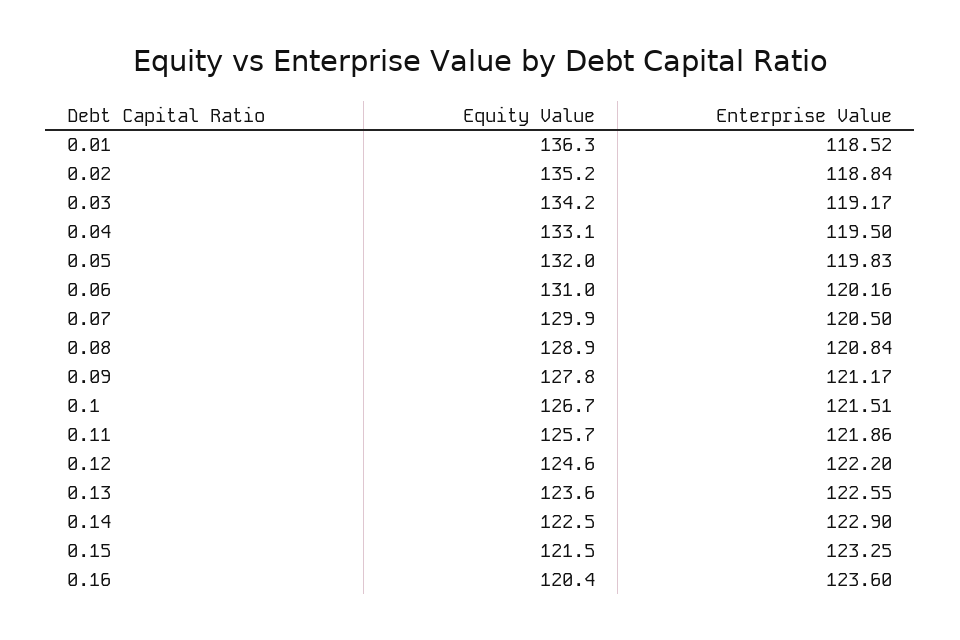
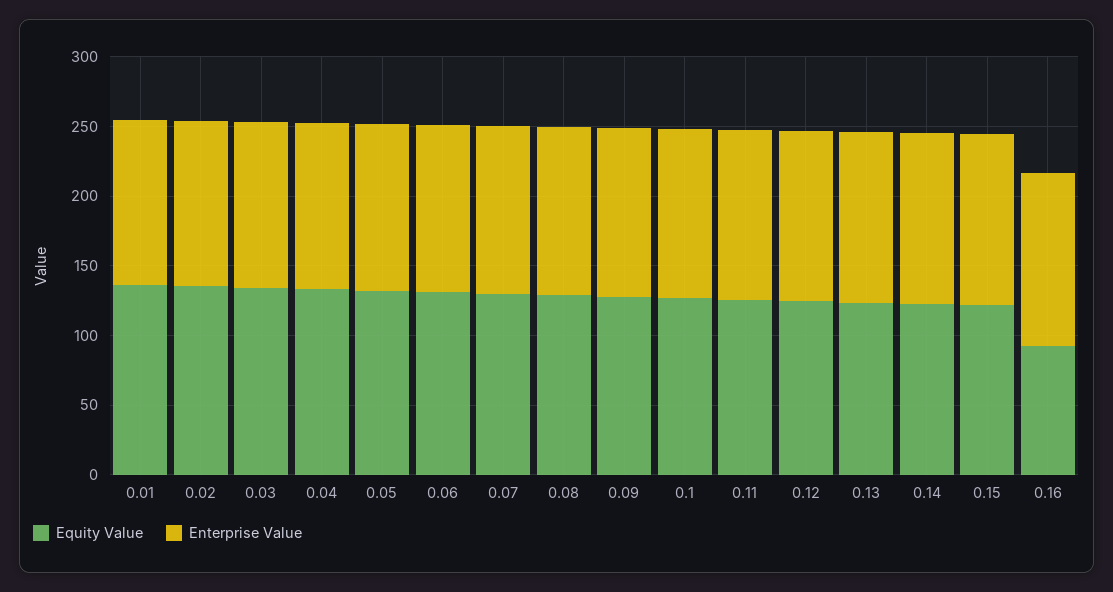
  {
    "Equity Value": {
      "0.01": 136.3,
      "0.02": 135.2,
      "0.03": 134.2,
      "0.04": 133.1,
      "0.05": 132,
      "0.06": 131,
      "0.07": 129.9,
      "0.08": 128.9,
      "0.09": 127.8,
      "0.1": 126.7,
      "0.11": 125.7,
      "0.12": 124.6,
      "0.13": 123.6,
      "0.14": 122.5,
      "0.15": 121.5,
-     "0.16": 120.4
+     "0.16": 90
    },
    "Enterprise Value": {
      "0.01": 118.52,
      "0.02": 118.84,
      "0.03": 119.17,
      "0.04": 119.5,
      "0.05": 119.83,
      "0.06": 120.16,
      "0.07": 120.5,
      "0.08": 120.84,
      "0.09": 121.17,
      "0.1": 121.51,
      "0.11": 121.86,
      "0.12": 122.2,
      "0.13": 122.55,
      "0.14": 122.9,
      "0.15": 123.25,
      "0.16": 123.6
    }
  }

